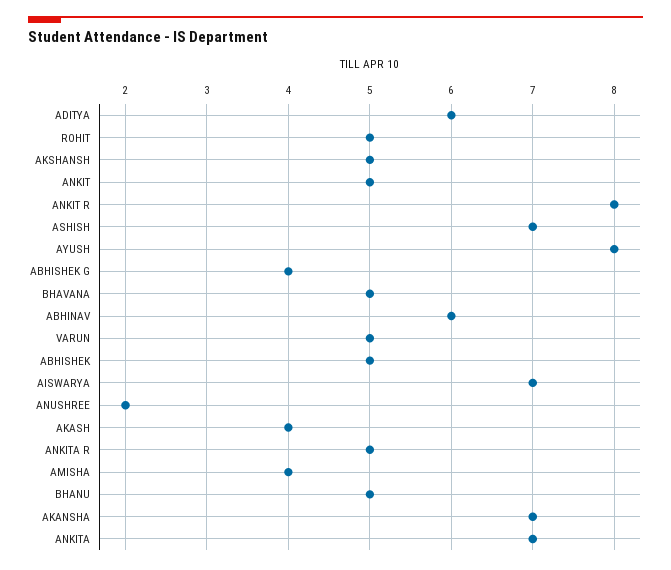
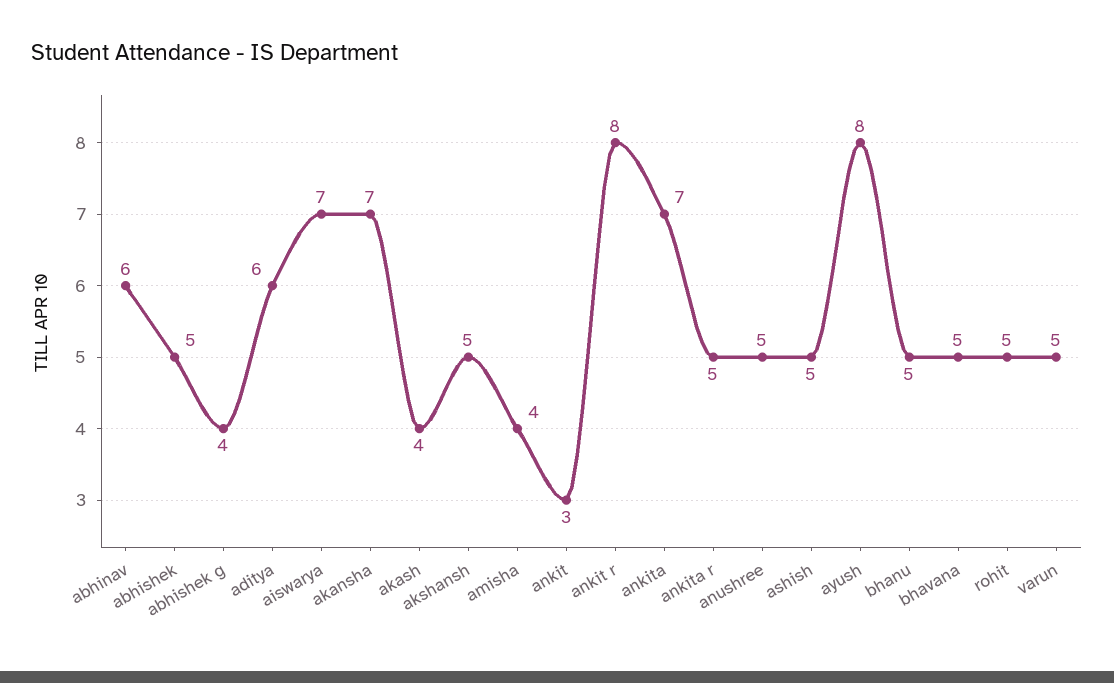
  {
    "ADITYA": 6,
    "ROHIT": 5,
    "AKSHANSH": 5,
-   "ANKIT": 5,
+   "ANKIT": 3,
    "ANKIT R": 8,
-   "ASHISH": 7,
+   "ASHISH": 5,
    "AYUSH": 8,
    "ABHISHEK G": 4,
    "BHAVANA": 5,
    "ABHINAV": 6,
    "VARUN": 5,
    "ABHISHEK": 5,
    "AISWARYA": 7,
-   "ANUSHREE": 2,
+   "ANUSHREE": 5,
    "AKASH": 4,
    "ANKITA R": 5,
    "AMISHA": 4,
    "BHANU": 5,
    "AKANSHA": 7,
    "ANKITA": 7
  }

